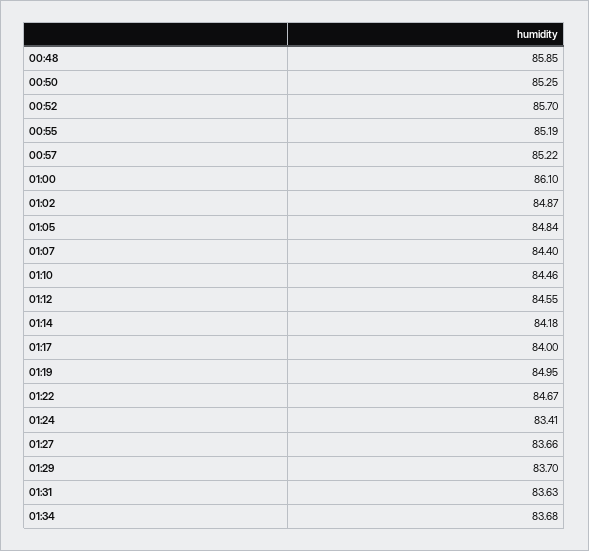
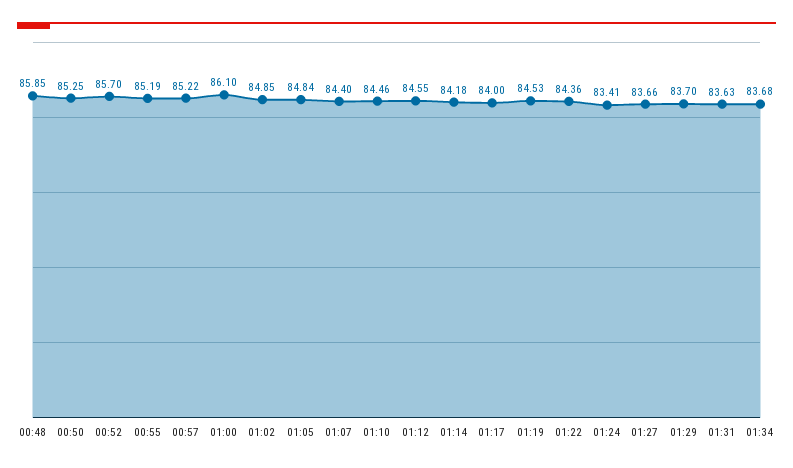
  {
    "00:48": 85.85,
    "00:50": 85.25,
    "00:52": 85.7,
    "00:55": 85.19,
    "00:57": 85.22,
    "01:00": 86.1,
-   "01:02": 84.87,
+   "01:02": 84.85,
    "01:05": 84.84,
    "01:07": 84.4,
    "01:10": 84.46,
    "01:12": 84.55,
    "01:14": 84.18,
    "01:17": 84,
-   "01:19": 84.95,
+   "01:19": 84.53,
-   "01:22": 84.67,
+   "01:22": 84.36,
    "01:24": 83.41,
    "01:27": 83.66,
    "01:29": 83.7,
    "01:31": 83.63,
    "01:34": 83.68
  }

